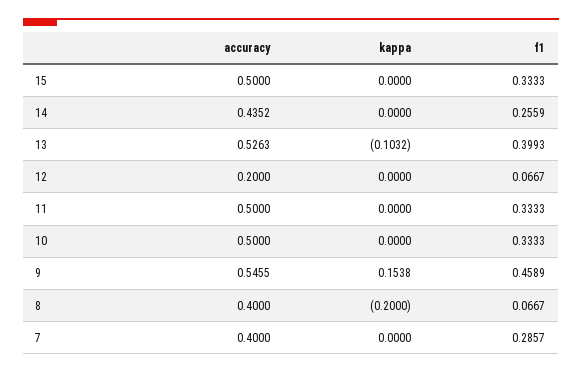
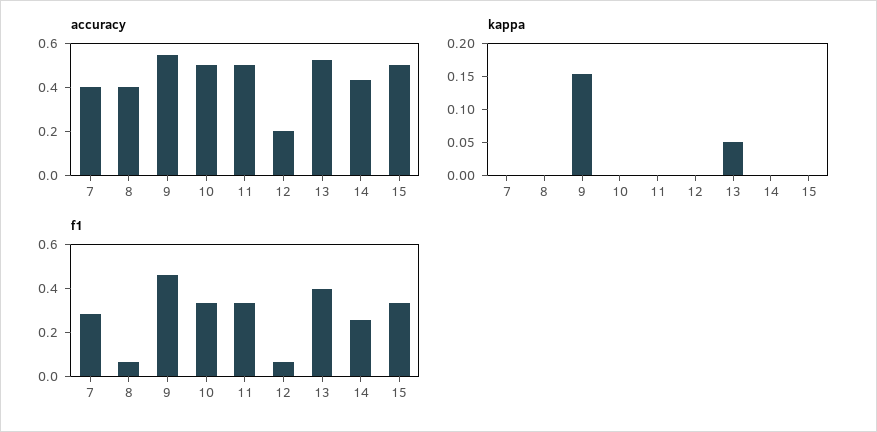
  {
    "accuracy": {
      "15": 0.5,
      "14": 0.4352,
      "13": 0.5263,
      "12": 0.2,
      "11": 0.5,
      "10": 0.5,
      "9": 0.5455,
      "8": 0.4,
      "7": 0.4
    },
    "kappa": {
      "15": 0,
      "14": 0,
-     "13": -0.1032,
+     "13": 0.05,
      "12": 0,
      "11": 0,
      "10": 0,
      "9": 0.1538,
-     "8": -0.2,
+     "8": 0,
      "7": 0
    },
    "f1": {
      "15": 0.3333,
      "14": 0.2559,
      "13": 0.3993,
      "12": 0.0667,
      "11": 0.3333,
      "10": 0.3333,
      "9": 0.4589,
      "8": 0.0667,
      "7": 0.2857
    }
  }

